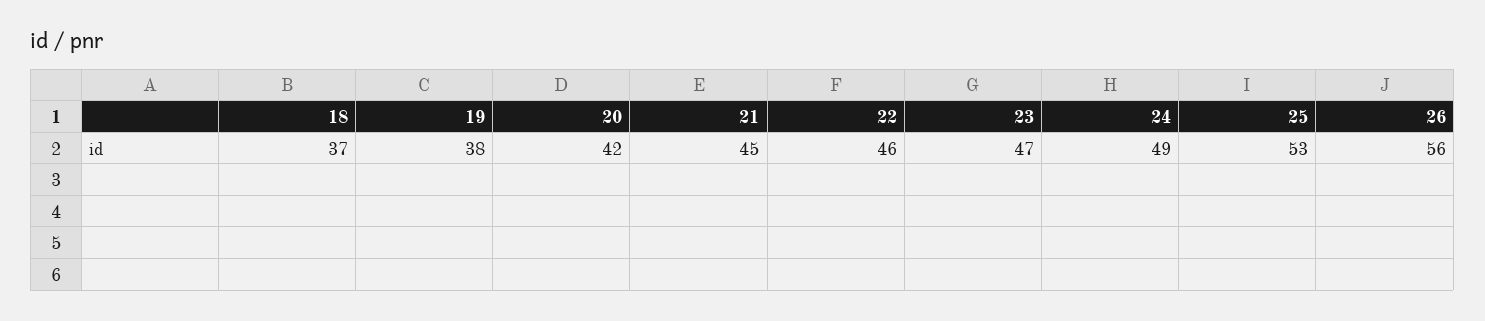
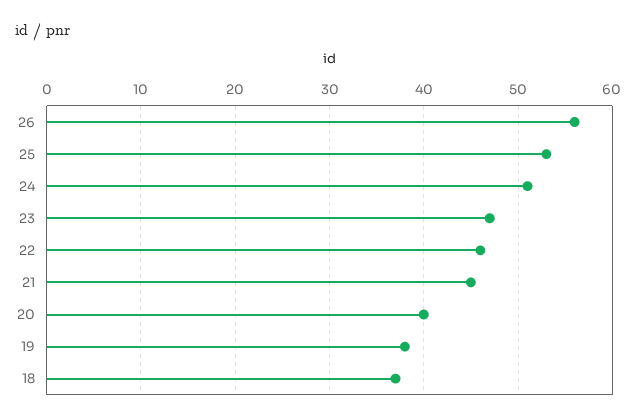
  {
    "18": 37,
    "19": 38,
-   "20": 42,
+   "20": 40,
    "21": 45,
    "22": 46,
    "23": 47,
-   "24": 49,
+   "24": 51,
    "25": 53,
    "26": 56
  }

